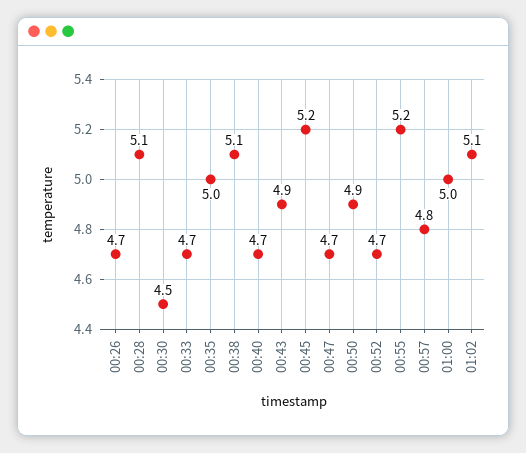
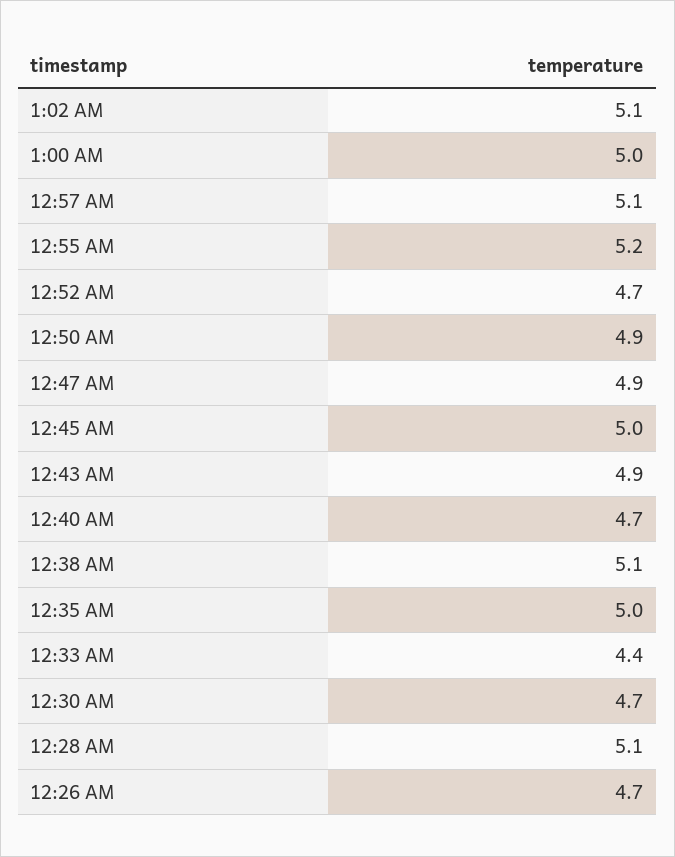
  {
    "00:26": 4.7,
    "00:28": 5.1,
-   "00:30": 4.5,
+   "00:30": 4.7,
-   "00:33": 4.7,
+   "00:33": 4.4,
    "00:35": 5,
    "00:38": 5.1,
    "00:40": 4.7,
    "00:43": 4.9,
-   "00:45": 5.2,
+   "00:45": 5,
-   "00:47": 4.7,
+   "00:47": 4.9,
    "00:50": 4.9,
    "00:52": 4.7,
    "00:55": 5.2,
-   "00:57": 4.8,
+   "00:57": 5.1,
    "01:00": 5,
    "01:02": 5.1
  }

